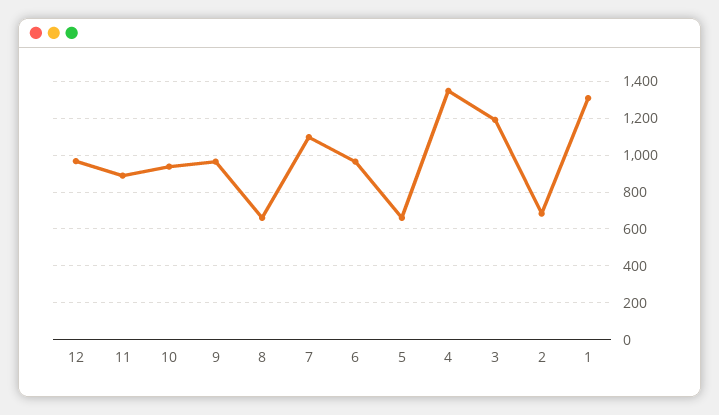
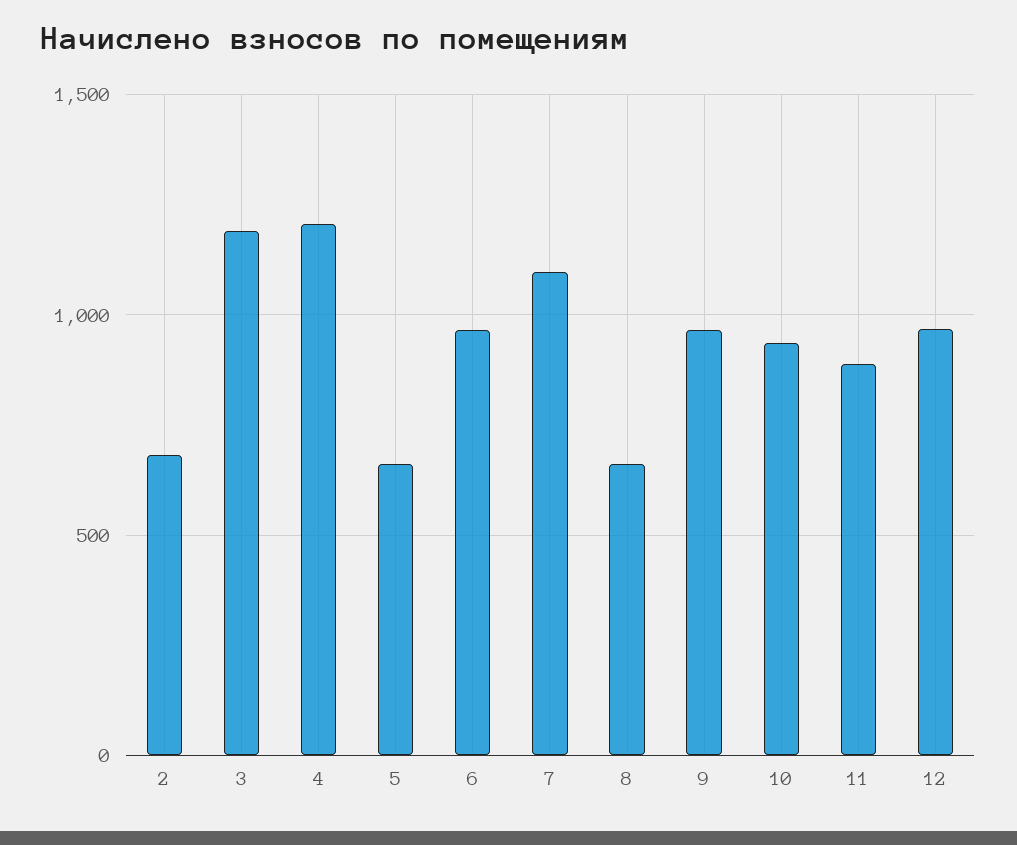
  {
    "12": 950,
    "11": 900,
    "10": 950,
    "9": 950,
    "8": 650,
    "7": 1100,
    "6": 950,
    "5": 650,
-   "4": 1350,
+   "4": 1200,
    "3": 1200,
-   "2": 700,
+   "2": 700
-   "1": 1300
  }

